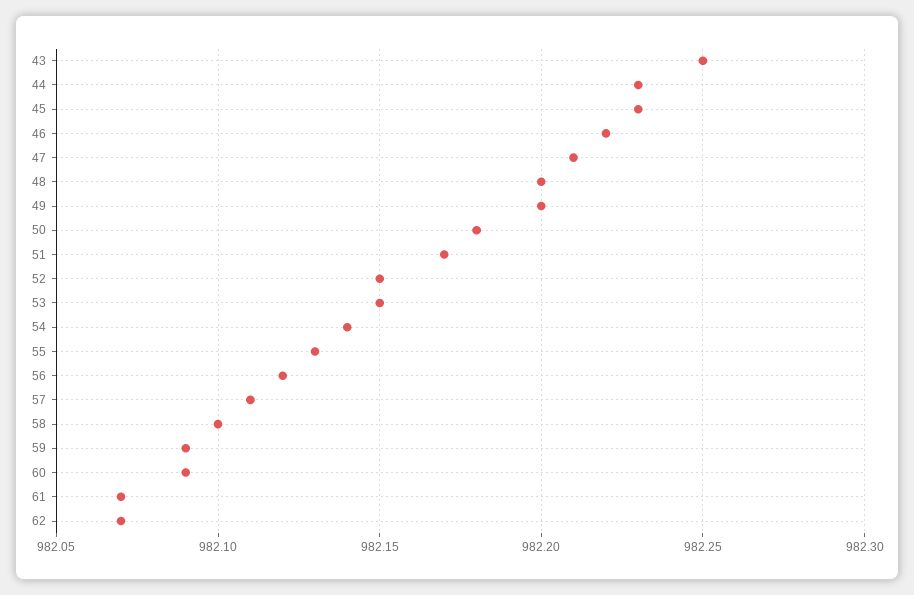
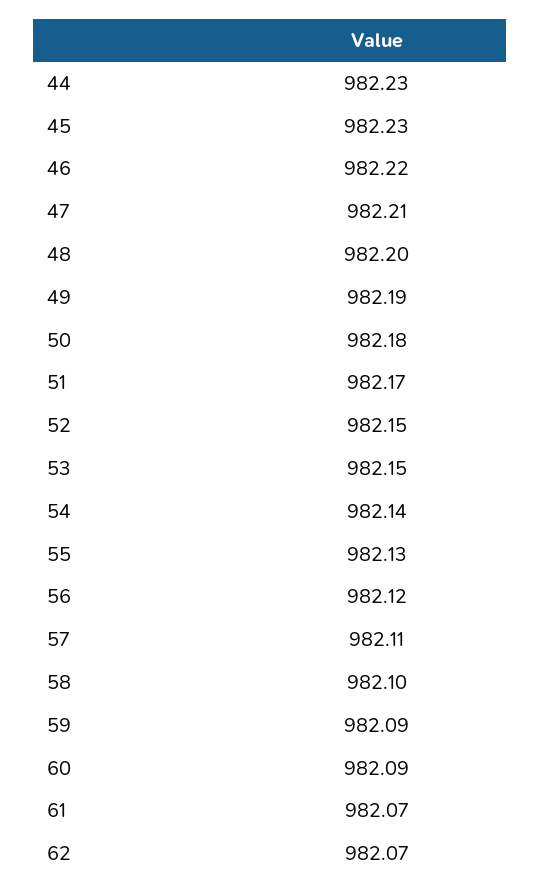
  {
-   "43": 982.25,
    "44": 982.23,
    "45": 982.23,
    "46": 982.22,
    "47": 982.21,
    "48": 982.2,
-   "49": 982.2,
+   "49": 982.19,
    "50": 982.18,
    "51": 982.17,
    "52": 982.15,
    "53": 982.15,
    "54": 982.14,
    "55": 982.13,
    "56": 982.12,
    "57": 982.11,
    "58": 982.1,
    "59": 982.09,
    "60": 982.09,
    "61": 982.07,
    "62": 982.07
  }

